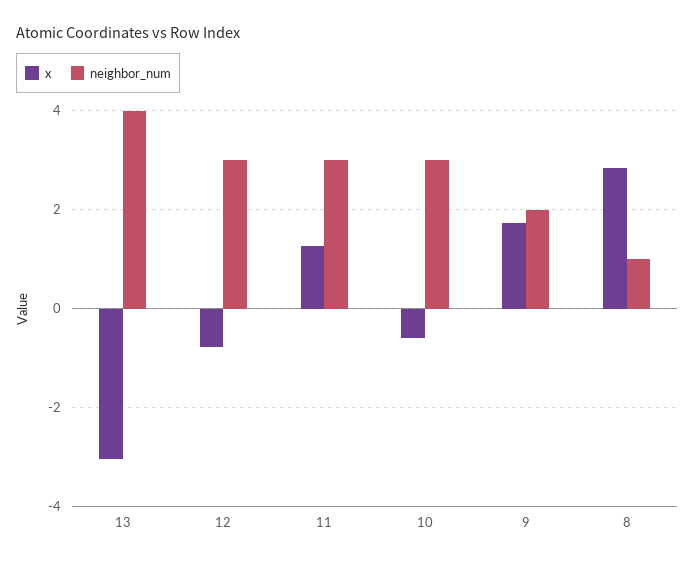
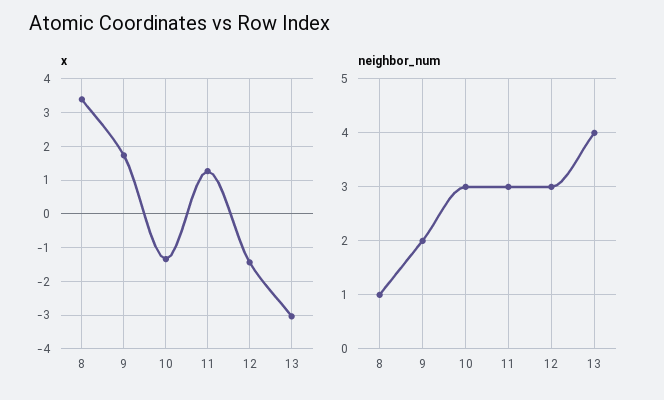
  {
    "x": {
      "13": -3,
-     "12": -0.8,
+     "12": -1.4,
      "11": 1.2,
-     "10": -0.6,
+     "10": -1.4,
      "9": 1.8,
-     "8": 2.8
+     "8": 3.4
    },
    "neighbor_num": {
      "13": 4,
      "12": 3,
      "11": 3,
      "10": 3,
      "9": 2,
      "8": 1
    }
  }

